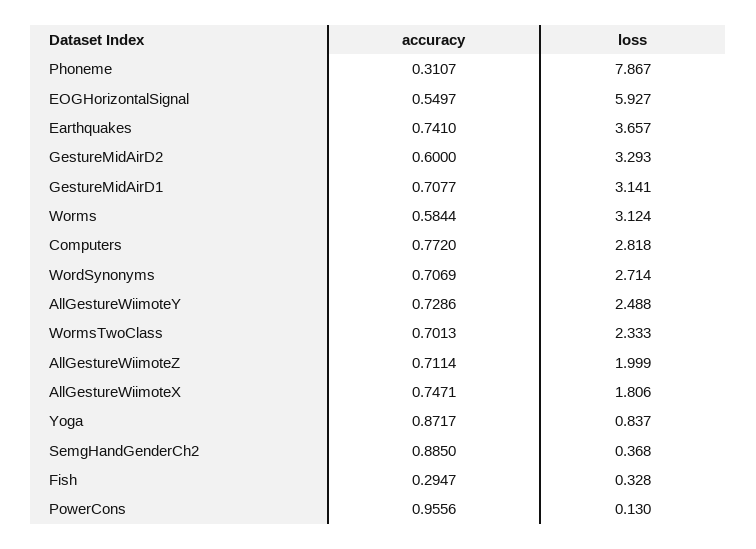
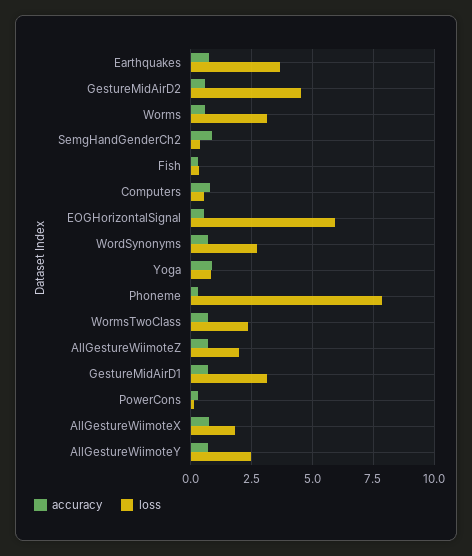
  {
    "accuracy": {
      "Phoneme": 0.3107,
      "EOGHorizontalSignal": 0.5497,
      "Earthquakes": 0.741,
      "GestureMidAirD2": 0.6,
      "GestureMidAirD1": 0.7077,
      "Worms": 0.5844,
      "Computers": 0.772,
      "WordSynonyms": 0.7069,
      "AllGestureWiimoteY": 0.7286,
      "WormsTwoClass": 0.7013,
      "AllGestureWiimoteZ": 0.7114,
      "AllGestureWiimoteX": 0.7471,
      "Yoga": 0.8717,
      "SemgHandGenderCh2": 0.885,
      "Fish": 0.2947,
-     "PowerCons": 0.9556
+     "PowerCons": 0.25
    },
    "loss": {
      "Phoneme": 7.867,
      "EOGHorizontalSignal": 5.927,
      "Earthquakes": 3.657,
-     "GestureMidAirD2": 3.293,
+     "GestureMidAirD2": 4.5,
      "GestureMidAirD1": 3.141,
      "Worms": 3.124,
-     "Computers": 2.818,
+     "Computers": 0.5,
      "WordSynonyms": 2.714,
      "AllGestureWiimoteY": 2.488,
      "WormsTwoClass": 2.333,
      "AllGestureWiimoteZ": 1.999,
      "AllGestureWiimoteX": 1.806,
      "Yoga": 0.837,
      "SemgHandGenderCh2": 0.368,
      "Fish": 0.328,
      "PowerCons": 0.13
    }
  }

